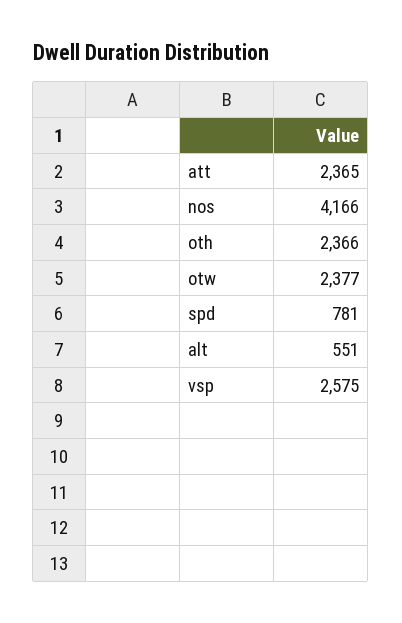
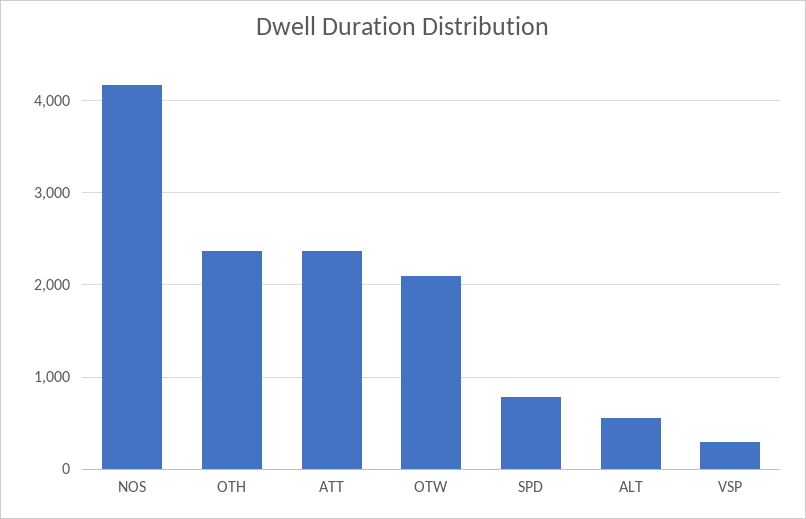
  {
    "att": 2365,
    "nos": 4166,
    "oth": 2366,
-   "otw": 2377,
+   "otw": 2100,
    "spd": 781,
    "alt": 551,
-   "vsp": 2575
+   "vsp": 300
  }

